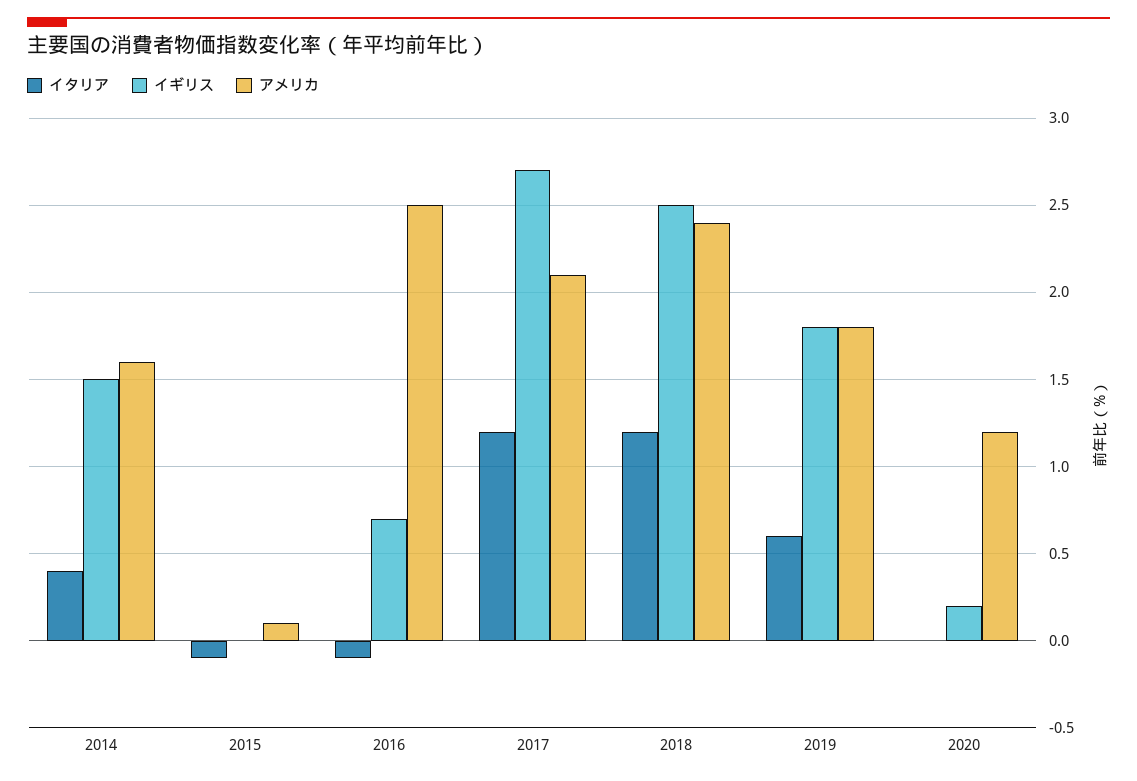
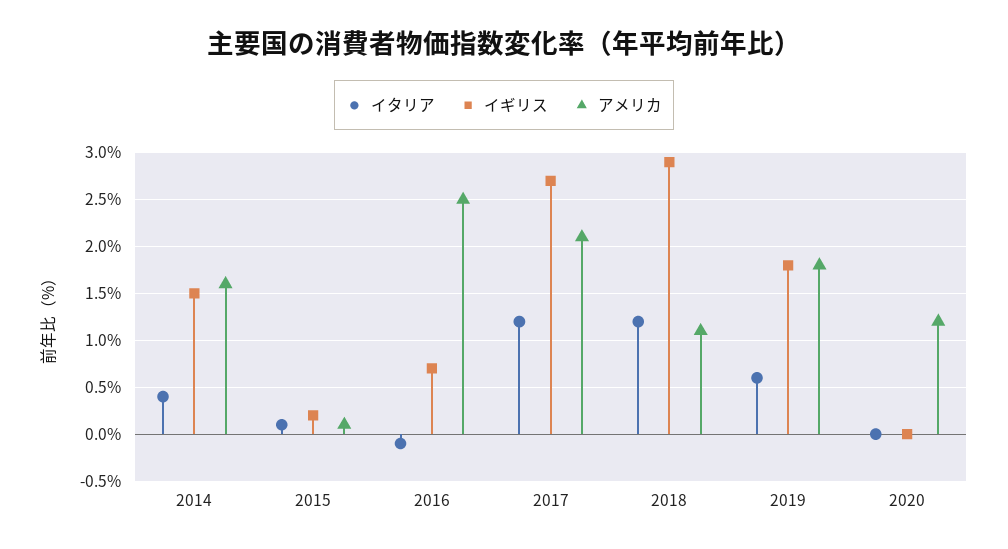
  {
    "イタリア": {
      "2014": 0.4,
-     "2015": -0.1,
+     "2015": 0.1,
      "2016": -0.1,
      "2017": 1.2,
      "2018": 1.2,
      "2019": 0.6,
      "2020": 0
    },
    "イギリス": {
      "2014": 1.5,
-     "2015": 0,
+     "2015": 0.2,
      "2016": 0.7,
      "2017": 2.7,
-     "2018": 2.5,
+     "2018": 2.9,
      "2019": 1.8,
-     "2020": 0.2
+     "2020": 0
    },
    "アメリカ": {
      "2014": 1.6,
      "2015": 0.1,
      "2016": 2.5,
      "2017": 2.1,
-     "2018": 2.4,
+     "2018": 1.1,
      "2019": 1.8,
      "2020": 1.2
    }
  }

